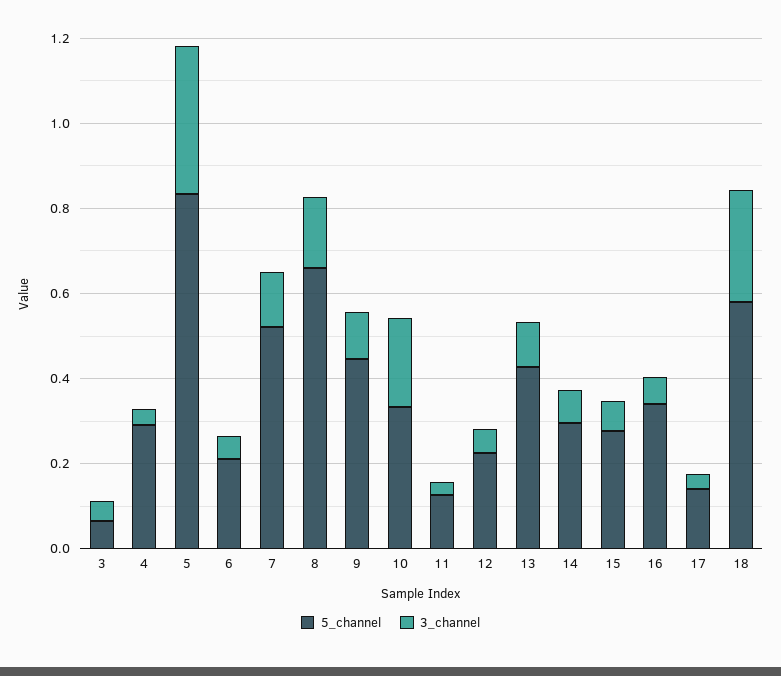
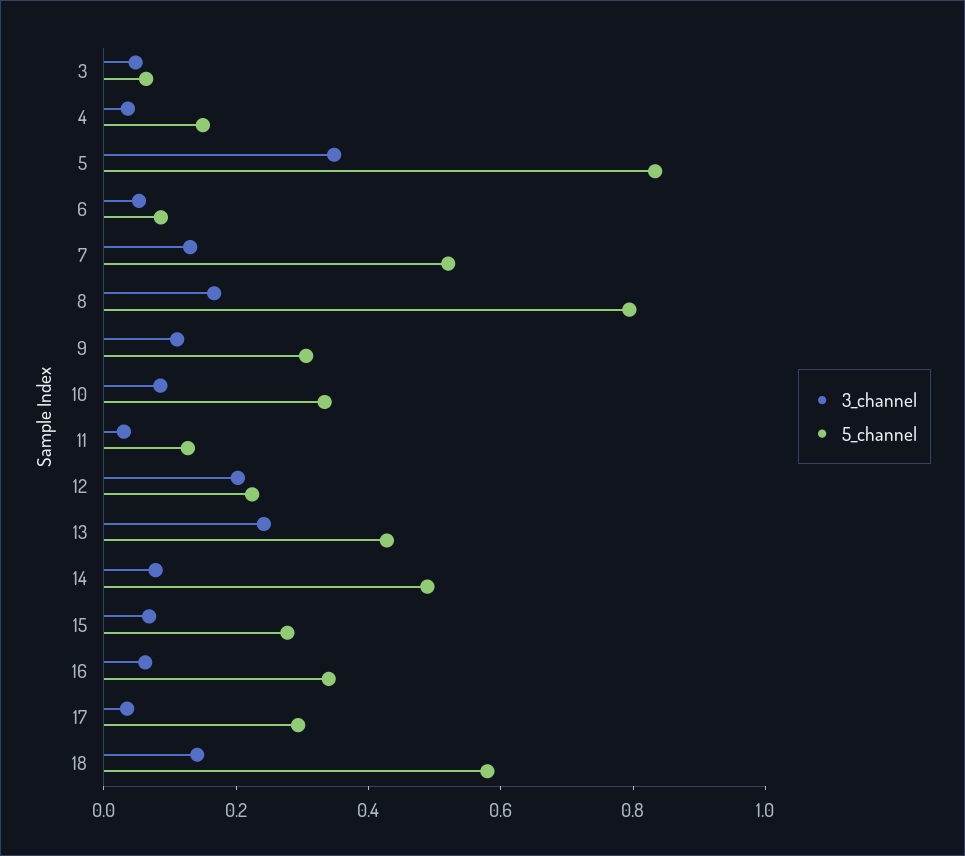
  {
    "5_channel": {
      "3": 0.05,
-     "4": 0.3,
+     "4": 0.15,
      "5": 0.85,
-     "6": 0.2,
+     "6": 0.1,
      "7": 0.5,
-     "8": 0.65,
+     "8": 0.8,
-     "9": 0.45,
+     "9": 0.3,
      "10": 0.35,
      "11": 0.15,
      "12": 0.2,
      "13": 0.45,
-     "14": 0.3,
+     "14": 0.5,
      "15": 0.3,
      "16": 0.35,
-     "17": 0.15,
+     "17": 0.3,
      "18": 0.6
    },
    "3_channel": {
      "3": 0.05,
      "4": 0.05,
      "5": 0.35,
      "6": 0.05,
      "7": 0.15,
      "8": 0.15,
      "9": 0.1,
-     "10": 0.2,
+     "10": 0.1,
      "11": 0.05,
-     "12": 0.05,
+     "12": 0.2,
-     "13": 0.1,
+     "13": 0.25,
      "14": 0.1,
      "15": 0.05,
      "16": 0.05,
      "17": 0.05,
-     "18": 0.25
+     "18": 0.15
    }
  }

